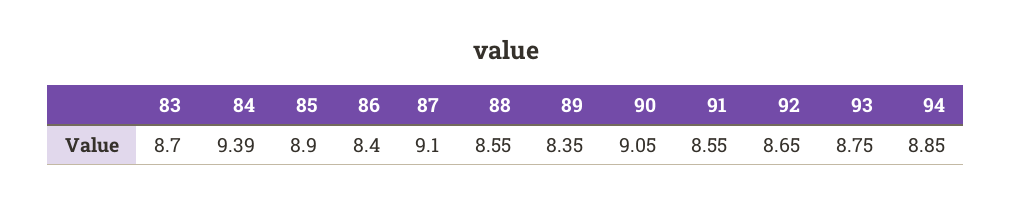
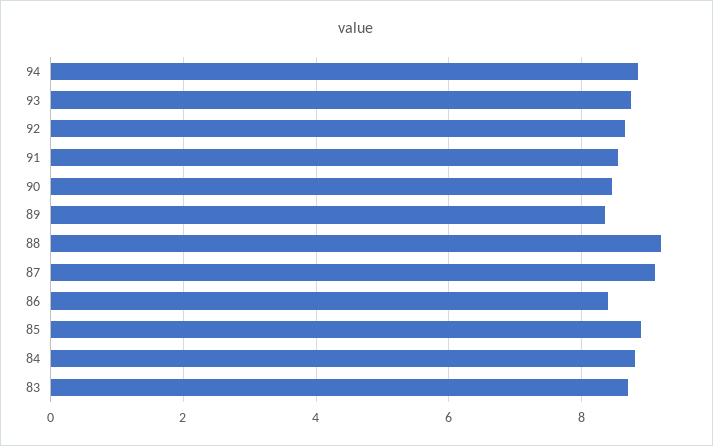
  {
    "83": 8.7,
-   "84": 9.39,
+   "84": 8.8,
    "85": 8.9,
    "86": 8.4,
    "87": 9.1,
-   "88": 8.55,
+   "88": 9.2,
    "89": 8.35,
-   "90": 9.05,
+   "90": 8.4,
    "91": 8.55,
    "92": 8.65,
    "93": 8.75,
    "94": 8.85
  }

